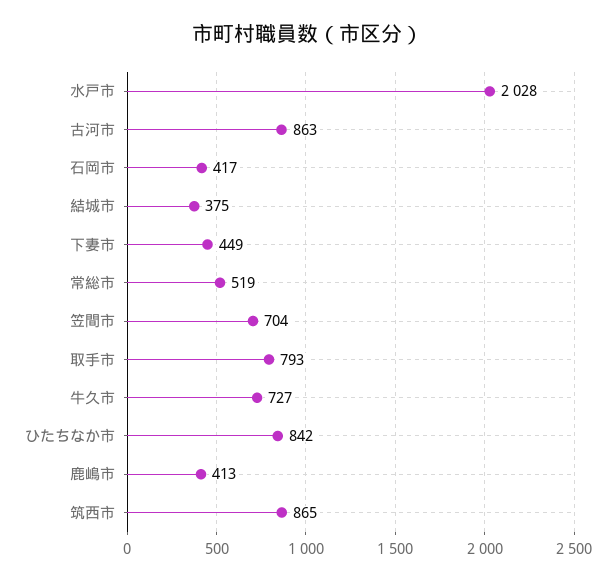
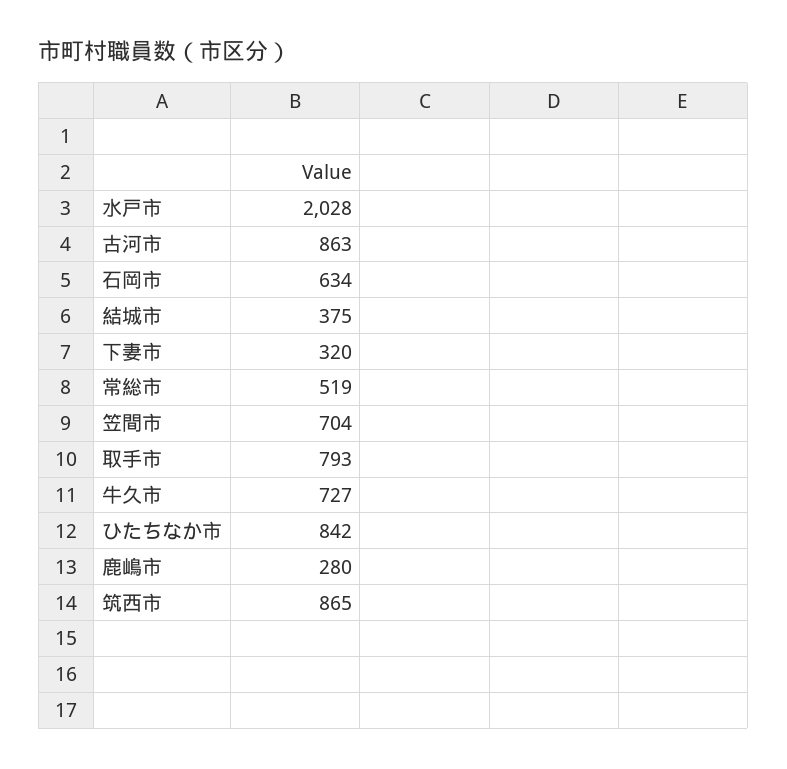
  {
    "水戸市": 2028,
    "古河市": 863,
-   "石岡市": 417,
+   "石岡市": 634,
    "結城市": 375,
-   "下妻市": 449,
+   "下妻市": 320,
    "常総市": 519,
    "笠間市": 704,
    "取手市": 793,
    "牛久市": 727,
    "ひたちなか市": 842,
-   "鹿嶋市": 413,
+   "鹿嶋市": 280,
    "筑西市": 865
  }

